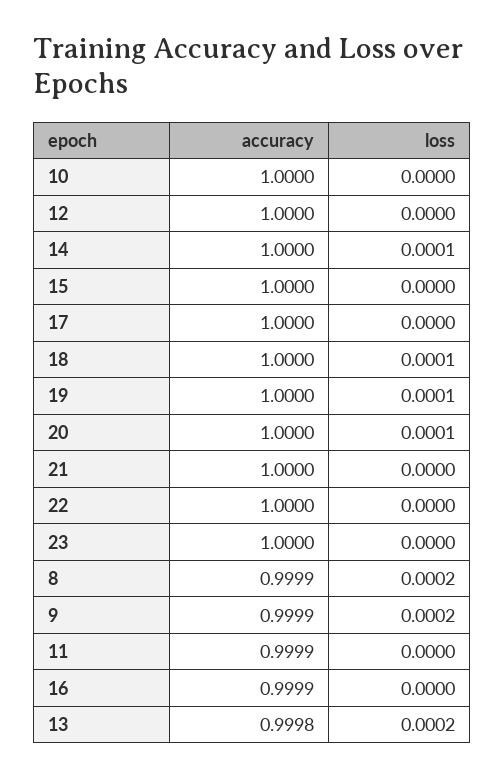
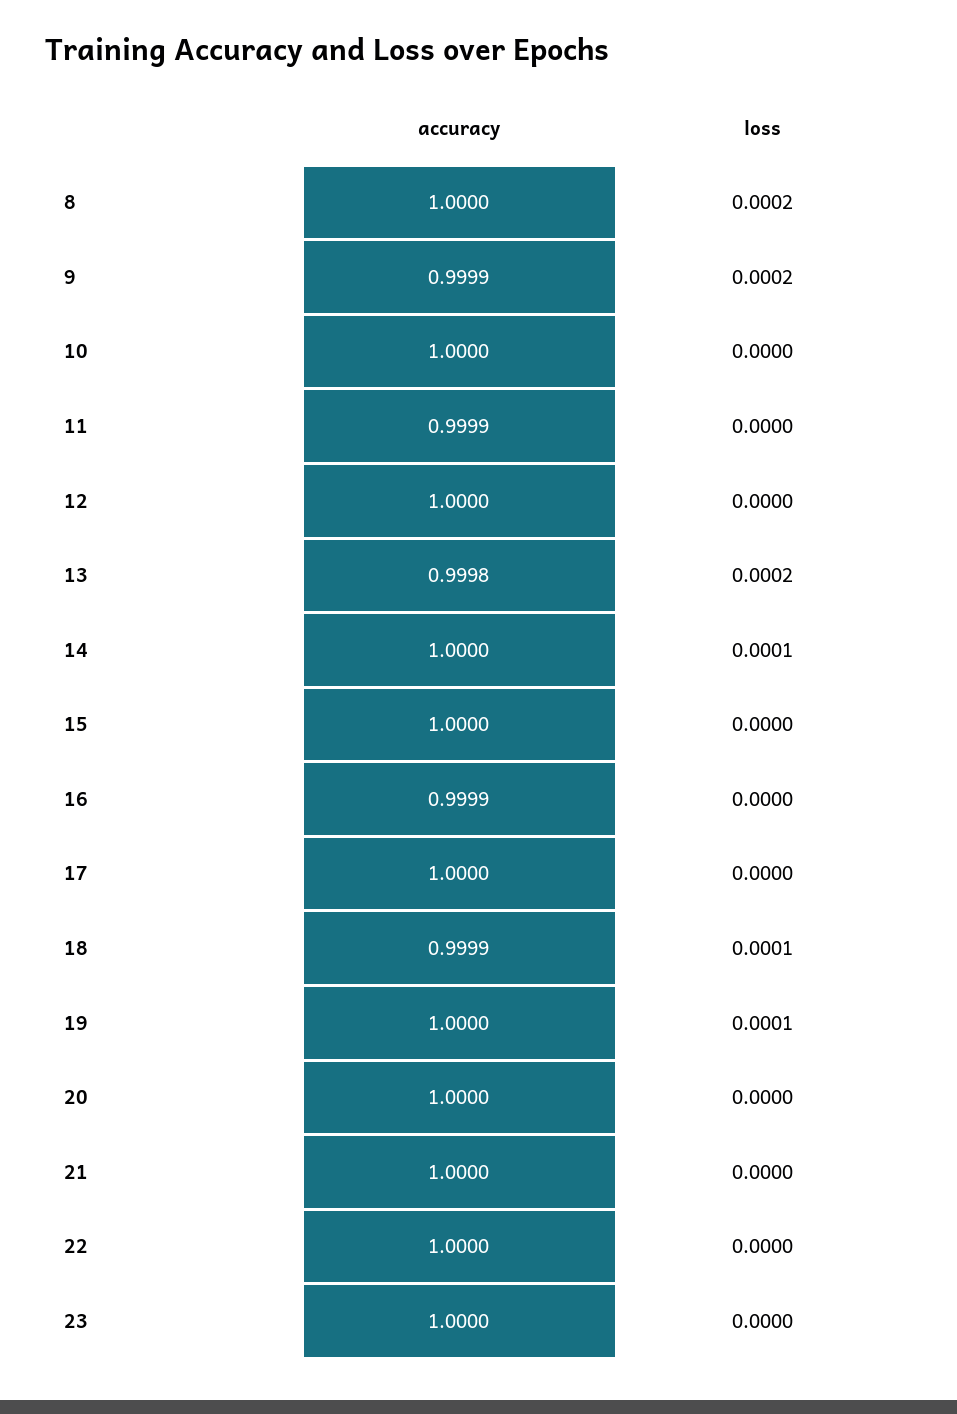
  {
    "accuracy": {
      "10": 1,
      "12": 1,
      "14": 1,
      "15": 1,
      "17": 1,
-     "18": 1,
+     "18": 0.9999,
      "19": 1,
      "20": 1,
      "21": 1,
      "22": 1,
      "23": 1,
-     "8": 0.9999,
+     "8": 1,
      "9": 0.9999,
      "11": 0.9999,
      "16": 0.9999,
      "13": 0.9998
    },
    "loss": {
      "10": 0,
      "12": 0,
      "14": 0.0001,
      "15": 0,
      "17": 0,
      "18": 0.0001,
      "19": 0.0001,
-     "20": 0.0001,
+     "20": 0,
      "21": 0,
      "22": 0,
      "23": 0,
      "8": 0.0002,
      "9": 0.0002,
      "11": 0,
      "16": 0,
      "13": 0.0002
    }
  }

